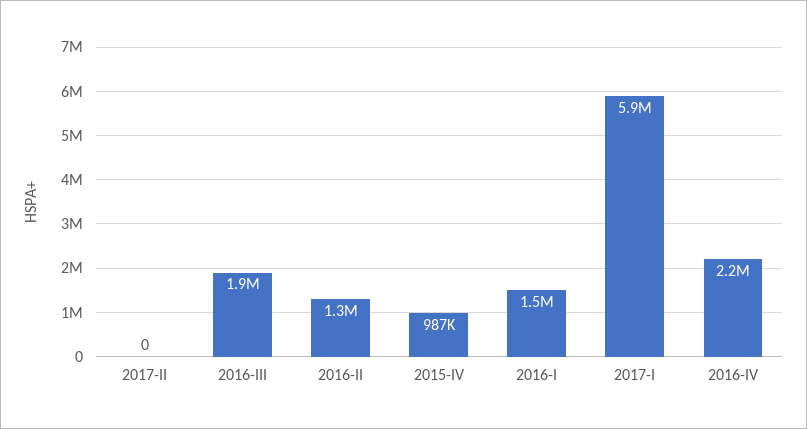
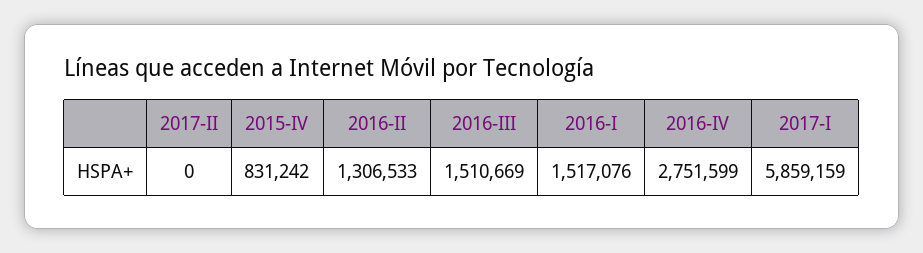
  {
    "2017-II": 0,
-   "2016-III": 1900000,
+   "2016-III": 1510669,
    "2016-II": 1306533,
-   "2015-IV": 987000,
+   "2015-IV": 831242,
    "2016-I": 1517076,
    "2017-I": 5859159,
-   "2016-IV": 2200000
+   "2016-IV": 2751599
  }

